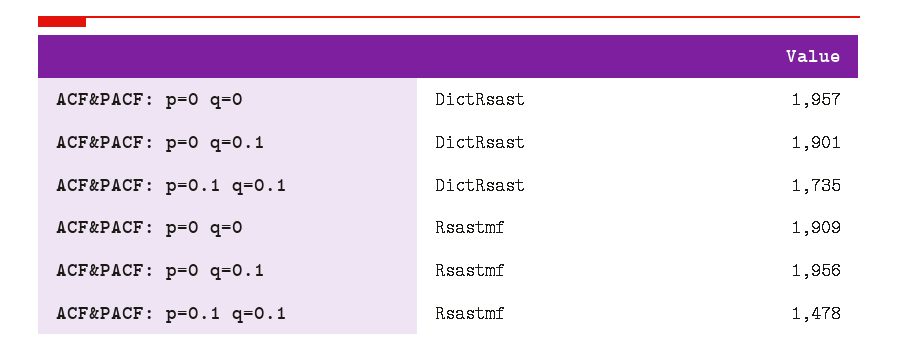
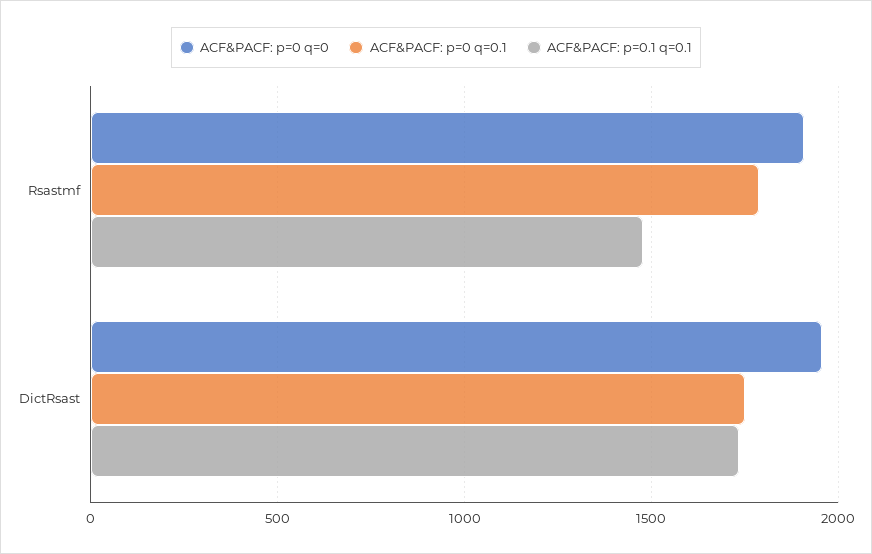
  {
    "ACF&PACF: p=0 q=0": {
      "DictRsast": 1957,
      "Rsastmf": 1909
    },
    "ACF&PACF: p=0 q=0.1": {
-     "DictRsast": 1901,
+     "DictRsast": 1750,
-     "Rsastmf": 1956
+     "Rsastmf": 1800
    },
    "ACF&PACF: p=0.1 q=0.1": {
      "DictRsast": 1735,
      "Rsastmf": 1478
    }
  }

